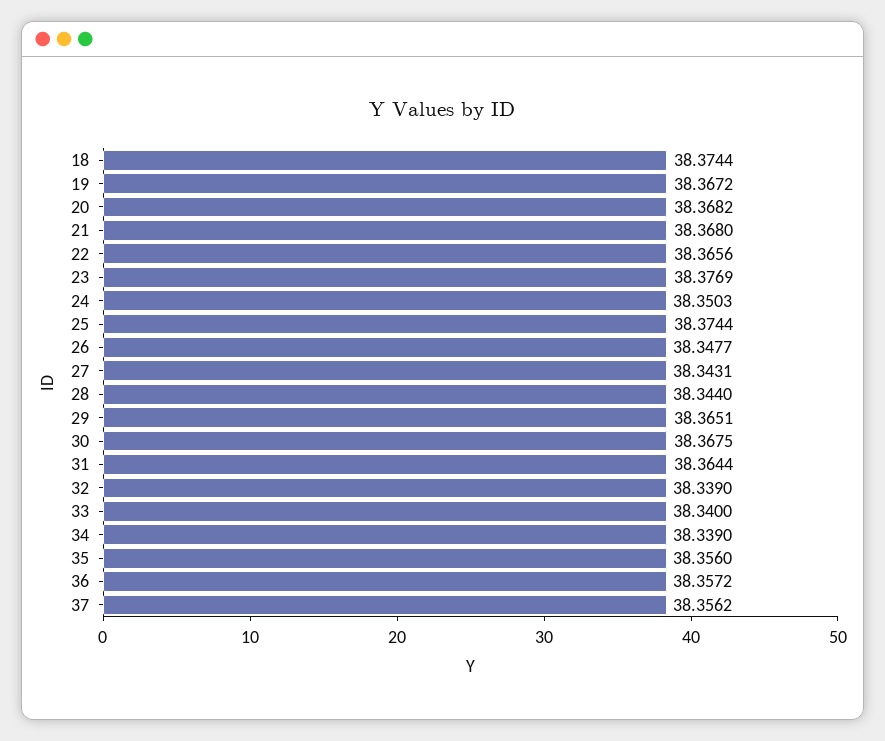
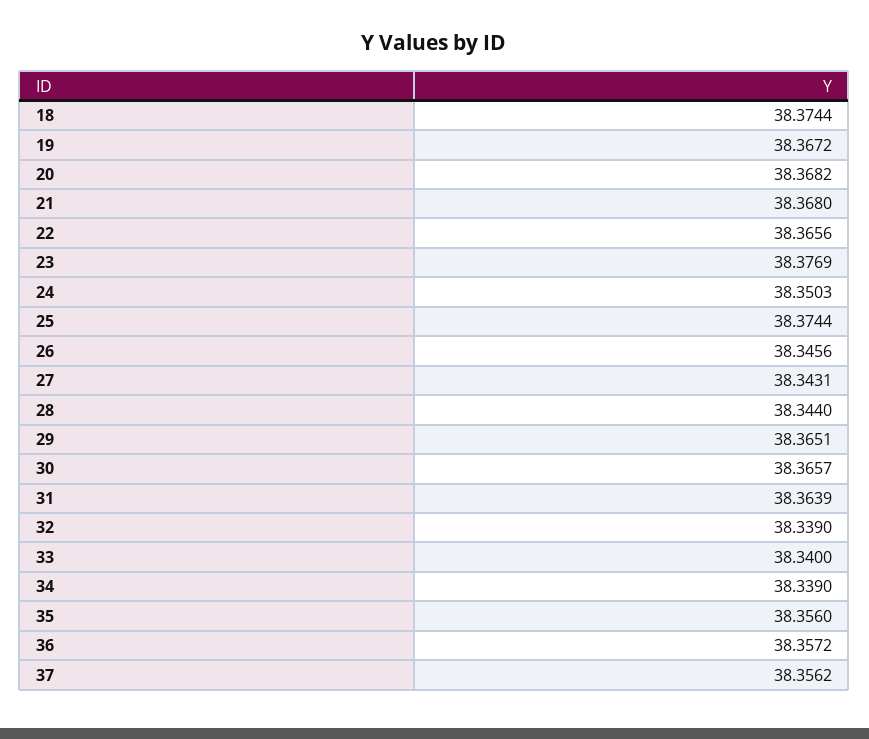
  {
    "18": 38.3744,
    "19": 38.3672,
    "20": 38.3682,
    "21": 38.368,
    "22": 38.3656,
    "23": 38.3769,
    "24": 38.3503,
    "25": 38.3744,
-   "26": 38.3477,
+   "26": 38.3456,
    "27": 38.3431,
    "28": 38.344,
    "29": 38.3651,
-   "30": 38.3675,
+   "30": 38.3657,
-   "31": 38.3644,
+   "31": 38.3639,
    "32": 38.339,
    "33": 38.34,
    "34": 38.339,
    "35": 38.356,
    "36": 38.3572,
    "37": 38.3562
  }

